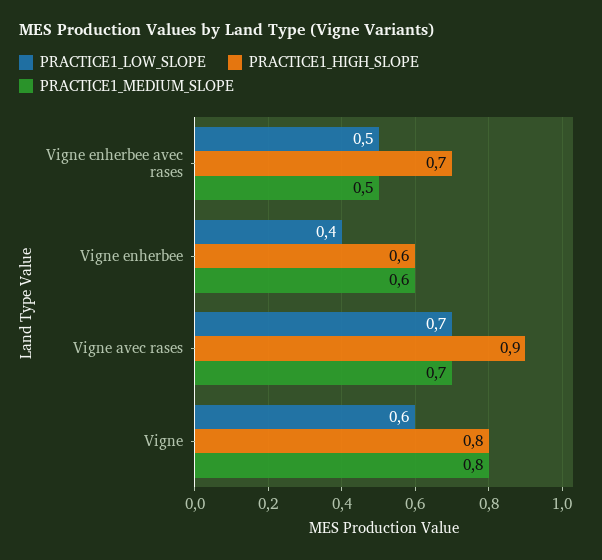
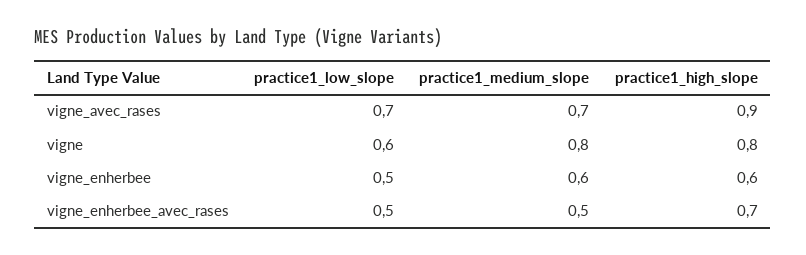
  {
    "PRACTICE1_LOW_SLOPE": {
      "Vigne enherbee avec rases": 0.5,
-     "Vigne enherbee": 0.4,
+     "Vigne enherbee": 0.5,
      "Vigne avec rases": 0.7,
      "Vigne": 0.6
    },
    "PRACTICE1_HIGH_SLOPE": {
      "Vigne enherbee avec rases": 0.7,
      "Vigne enherbee": 0.6,
      "Vigne avec rases": 0.9,
      "Vigne": 0.8
    },
    "PRACTICE1_MEDIUM_SLOPE": {
      "Vigne enherbee avec rases": 0.5,
      "Vigne enherbee": 0.6,
      "Vigne avec rases": 0.7,
      "Vigne": 0.8
    }
  }

